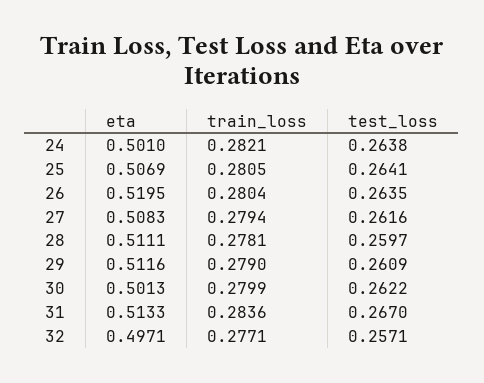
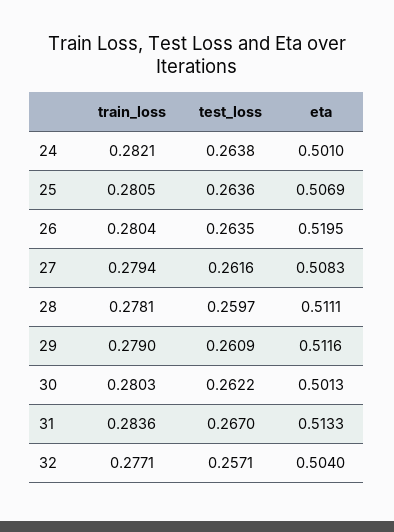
  {
    "eta": {
      "24": 0.501,
      "25": 0.5069,
      "26": 0.5195,
      "27": 0.5083,
      "28": 0.5111,
      "29": 0.5116,
      "30": 0.5013,
      "31": 0.5133,
-     "32": 0.4971
+     "32": 0.504
    },
    "train_loss": {
      "24": 0.2821,
      "25": 0.2805,
      "26": 0.2804,
      "27": 0.2794,
      "28": 0.2781,
      "29": 0.279,
-     "30": 0.2799,
+     "30": 0.2803,
      "31": 0.2836,
      "32": 0.2771
    },
    "test_loss": {
      "24": 0.2638,
-     "25": 0.2641,
+     "25": 0.2636,
      "26": 0.2635,
      "27": 0.2616,
      "28": 0.2597,
      "29": 0.2609,
      "30": 0.2622,
      "31": 0.267,
      "32": 0.2571
    }
  }

